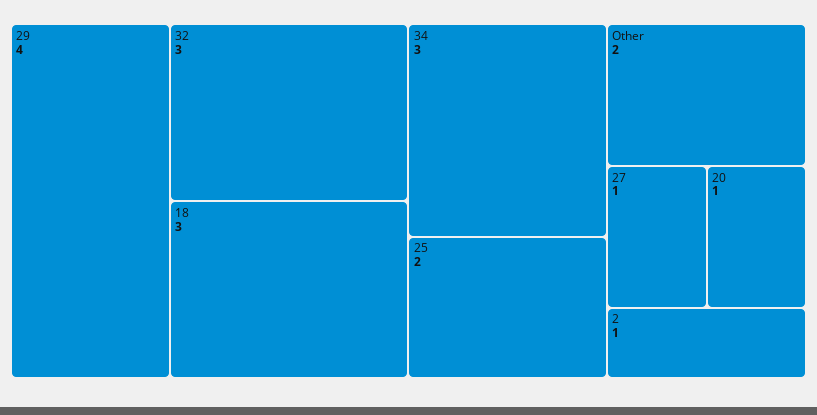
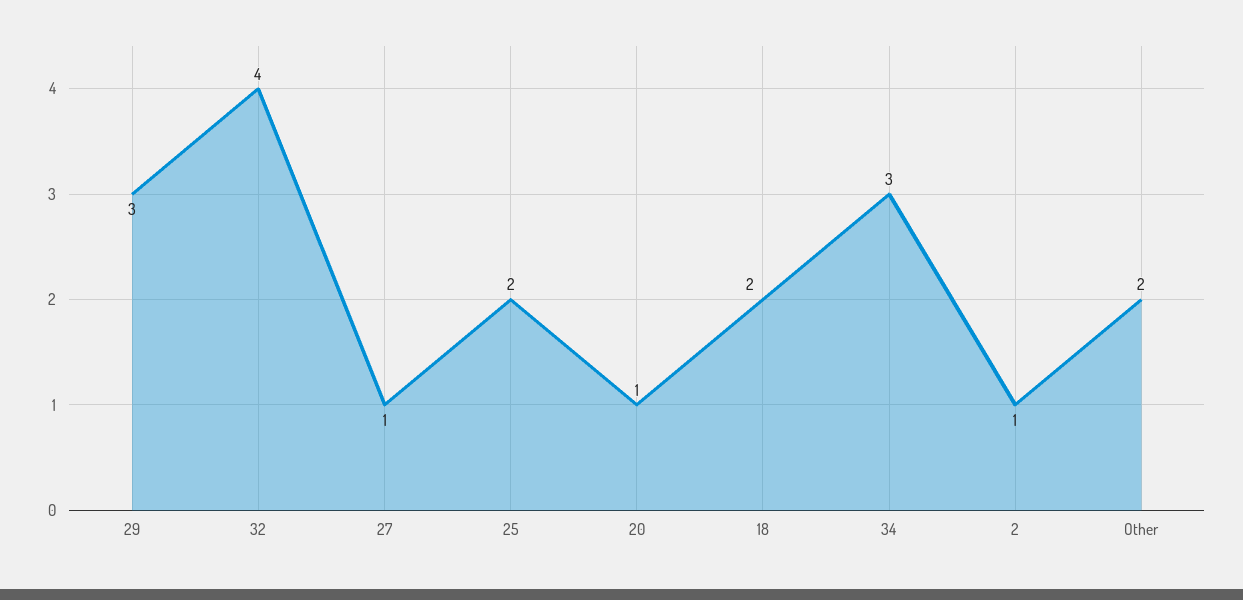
  {
-   "29": 4,
+   "29": 3,
-   "32": 3,
+   "32": 4,
-   "18": 3,
+   "18": 2,
    "34": 3,
    "25": 2,
    "Other": 2,
    "27": 1,
    "20": 1,
    "2": 1
  }

